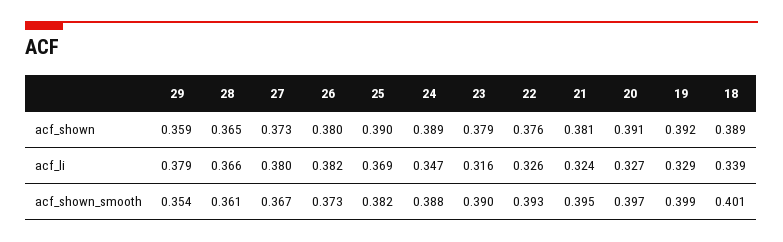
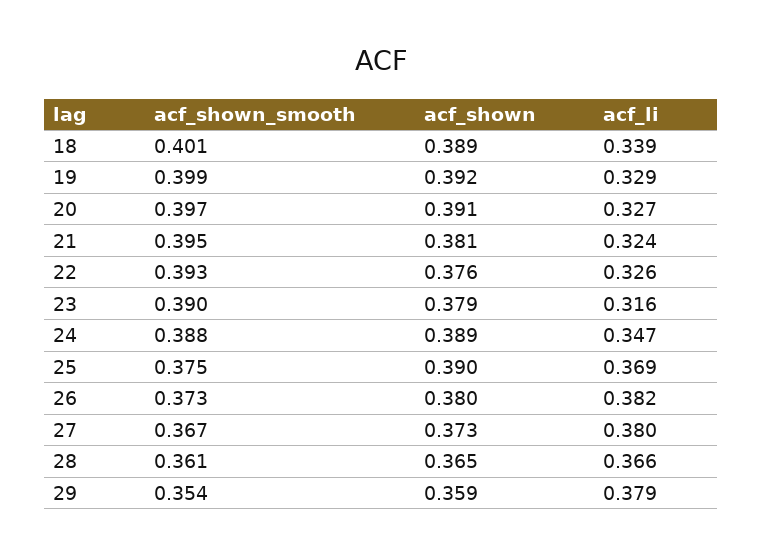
  {
    "29": {
      "acf_shown": 0.359,
      "acf_li": 0.379,
      "acf_shown_smooth": 0.354
    },
    "28": {
      "acf_shown": 0.365,
      "acf_li": 0.366,
      "acf_shown_smooth": 0.361
    },
    "27": {
      "acf_shown": 0.373,
      "acf_li": 0.38,
      "acf_shown_smooth": 0.367
    },
    "26": {
      "acf_shown": 0.38,
      "acf_li": 0.382,
      "acf_shown_smooth": 0.373
    },
    "25": {
      "acf_shown": 0.39,
      "acf_li": 0.369,
-     "acf_shown_smooth": 0.382
+     "acf_shown_smooth": 0.375
    },
    "24": {
      "acf_shown": 0.389,
      "acf_li": 0.347,
      "acf_shown_smooth": 0.388
    },
    "23": {
      "acf_shown": 0.379,
      "acf_li": 0.316,
      "acf_shown_smooth": 0.39
    },
    "22": {
      "acf_shown": 0.376,
      "acf_li": 0.326,
      "acf_shown_smooth": 0.393
    },
    "21": {
      "acf_shown": 0.381,
      "acf_li": 0.324,
      "acf_shown_smooth": 0.395
    },
    "20": {
      "acf_shown": 0.391,
      "acf_li": 0.327,
      "acf_shown_smooth": 0.397
    },
    "19": {
      "acf_shown": 0.392,
      "acf_li": 0.329,
      "acf_shown_smooth": 0.399
    },
    "18": {
      "acf_shown": 0.389,
      "acf_li": 0.339,
      "acf_shown_smooth": 0.401
    }
  }

